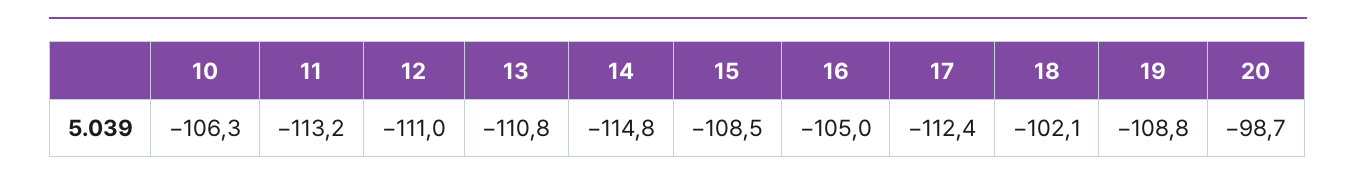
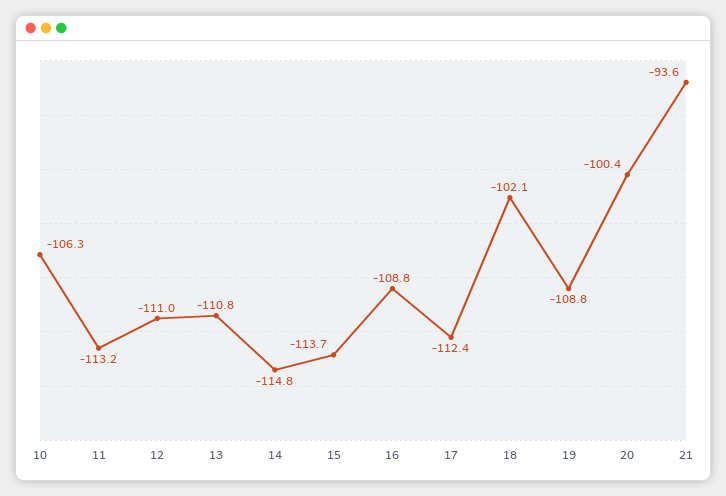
  {
    "10": -106.3,
    "11": -113.2,
    "12": -111,
    "13": -110.8,
    "14": -114.8,
-   "15": -108.5,
+   "15": -113.7,
-   "16": -105,
+   "16": -108.8,
    "17": -112.4,
    "18": -102.1,
    "19": -108.8,
-   "20": -98.7
+   "20": -100.4,
+   "21": -93.6
  }

